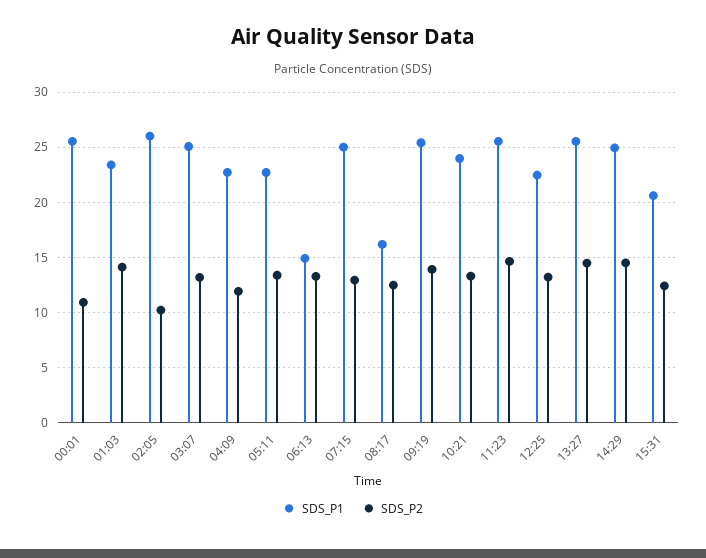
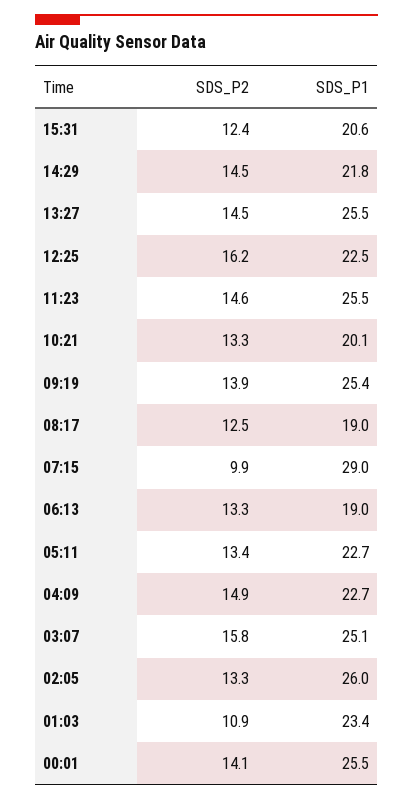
  {
    "SDS_P1": {
      "00:01": 25.5,
      "01:03": 23.4,
      "02:05": 26,
      "03:07": 25.1,
      "04:09": 22.7,
      "05:11": 22.7,
-     "06:13": 15,
+     "06:13": 19,
-     "07:15": 25,
+     "07:15": 29,
-     "08:17": 16,
+     "08:17": 19,
      "09:19": 25.4,
-     "10:21": 24,
+     "10:21": 20.1,
      "11:23": 25.5,
      "12:25": 22.5,
      "13:27": 25.5,
-     "14:29": 25,
+     "14:29": 21.8,
      "15:31": 20.6
    },
    "SDS_P2": {
-     "00:01": 11,
+     "00:01": 14.1,
-     "01:03": 14,
+     "01:03": 10.9,
-     "02:05": 10,
+     "02:05": 13.3,
-     "03:07": 13,
+     "03:07": 15.8,
-     "04:09": 12,
+     "04:09": 14.9,
      "05:11": 13.4,
      "06:13": 13.3,
-     "07:15": 13,
+     "07:15": 9.9,
      "08:17": 12.5,
      "09:19": 13.9,
      "10:21": 13.3,
      "11:23": 14.6,
-     "12:25": 13,
+     "12:25": 16.2,
      "13:27": 14.5,
      "14:29": 14.5,
      "15:31": 12.4
    }
  }

